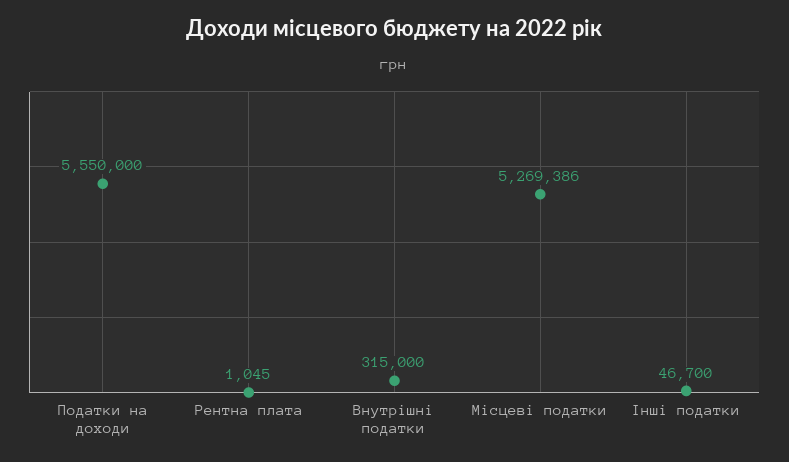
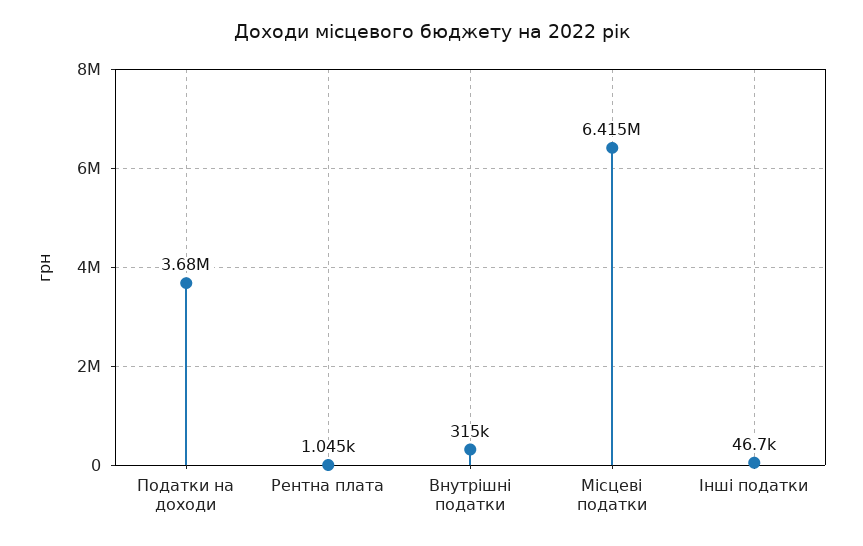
  {
-   "Податки на доходи": 5550000,
+   "Податки на доходи": 3680000,
    "Рентна плата": 1045,
    "Внутрішні податки": 315000,
-   "Місцеві податки": 5269386,
+   "Місцеві податки": 6415000,
    "Інші податки": 46700
  }

